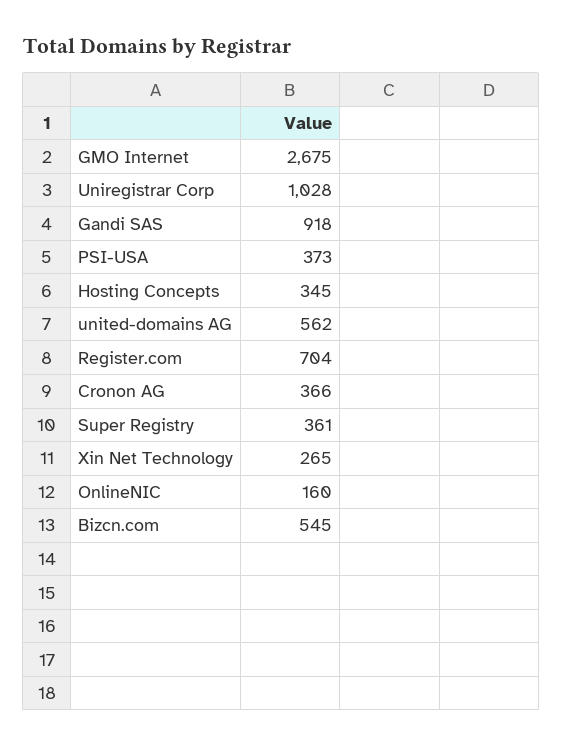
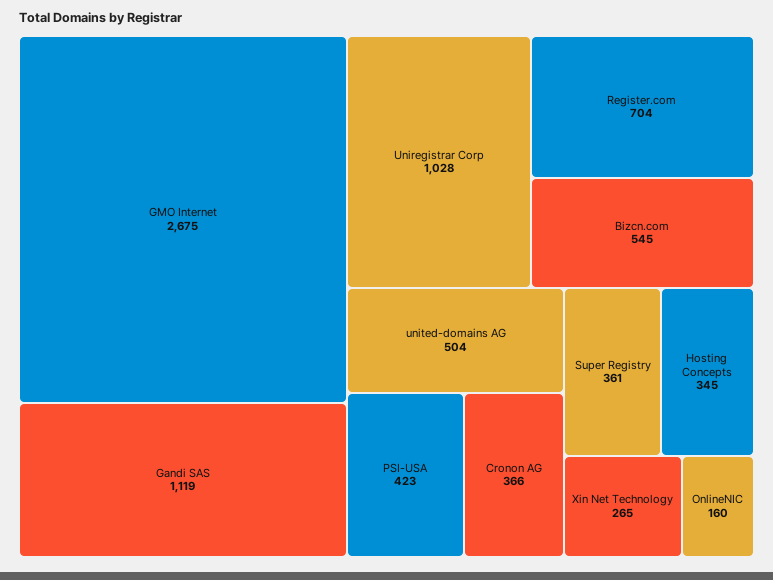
  {
    "GMO Internet": 2675,
    "Uniregistrar Corp": 1028,
-   "Gandi SAS": 918,
+   "Gandi SAS": 1119,
-   "PSI-USA": 373,
+   "PSI-USA": 423,
    "Hosting Concepts": 345,
-   "united-domains AG": 562,
+   "united-domains AG": 504,
    "Register.com": 704,
    "Cronon AG": 366,
    "Super Registry": 361,
    "Xin Net Technology": 265,
    "OnlineNIC": 160,
    "Bizcn.com": 545
  }

